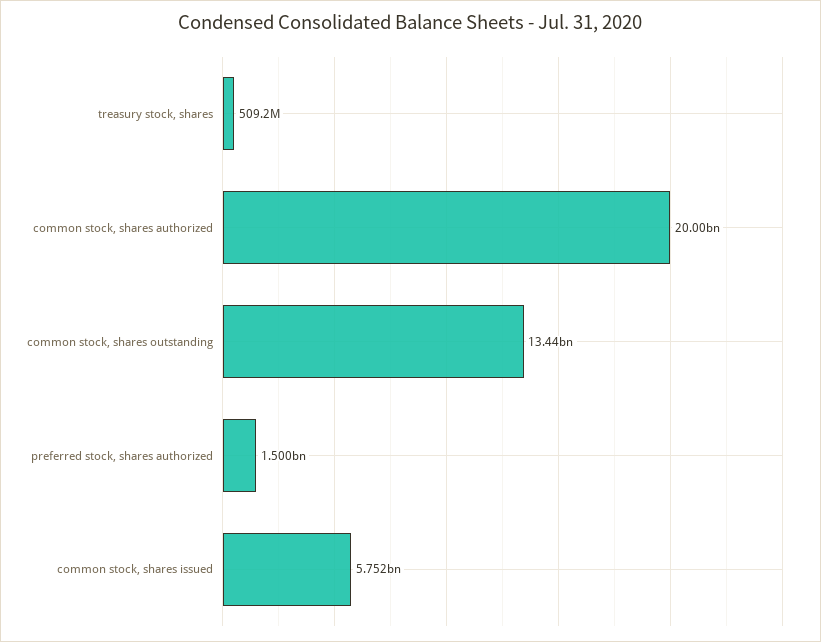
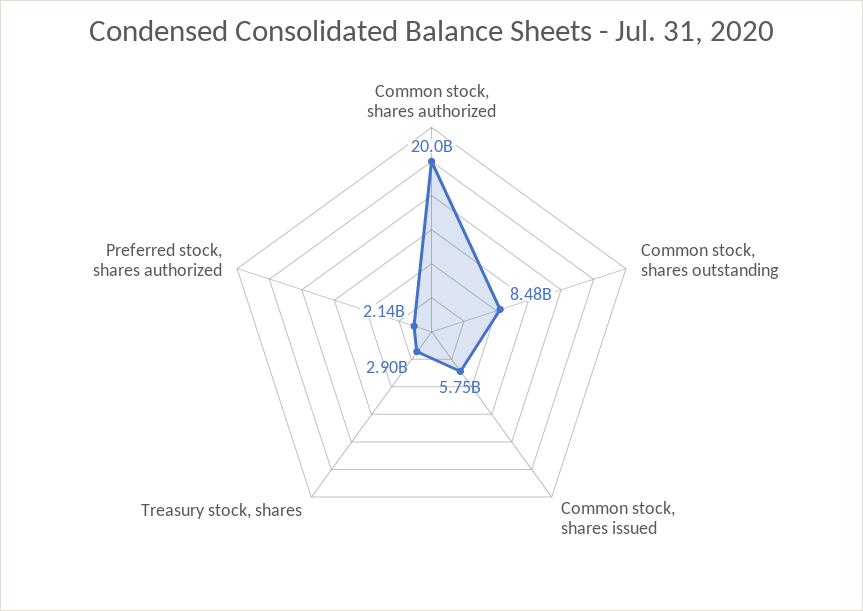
  {
-   "treasury stock, shares": 509200000,
+   "treasury stock, shares": 2900000000,
    "common stock, shares authorized": 20000000000,
-   "common stock, shares outstanding": 13440000000,
+   "common stock, shares outstanding": 8480000000,
-   "preferred stock, shares authorized": 1500000000,
+   "preferred stock, shares authorized": 2140000000,
    "common stock, shares issued": 5752000000
  }

